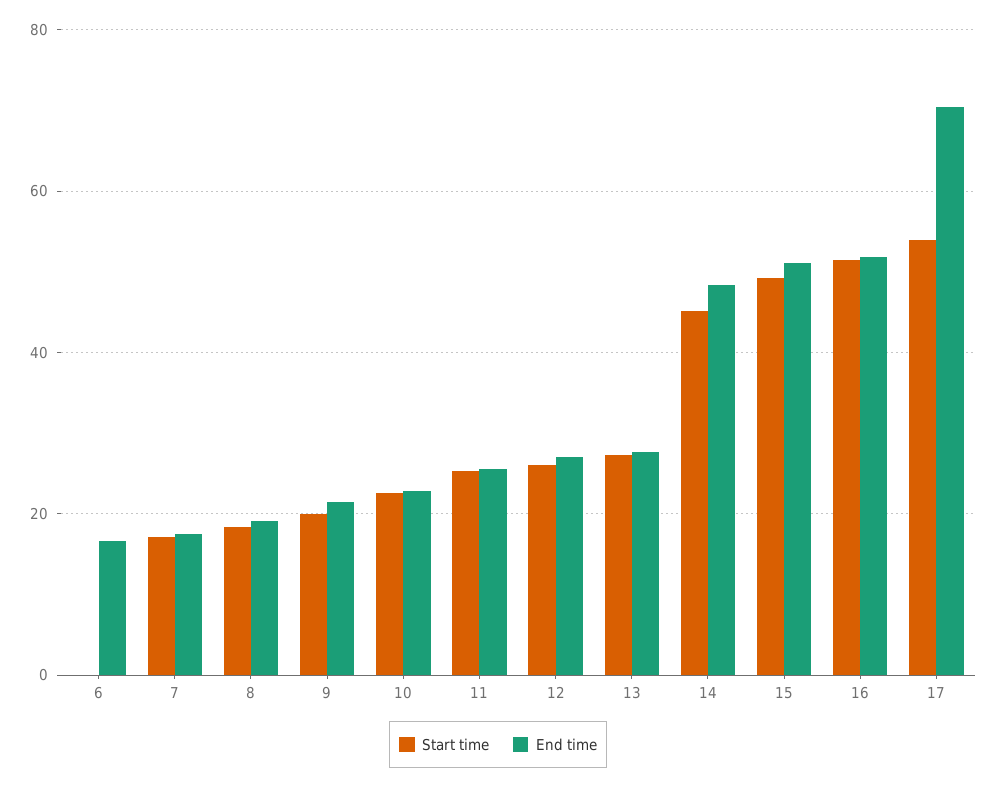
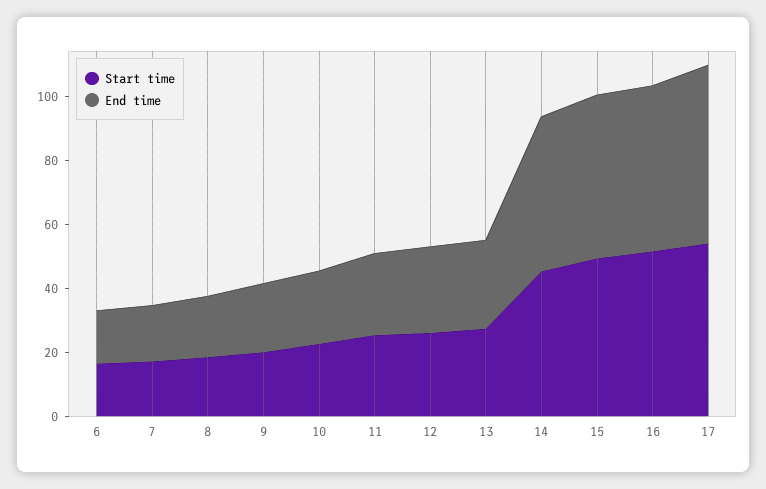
  {
    "Start time": {
-     "6": 0,
+     "6": 15,
      "7": 18,
      "8": 18,
      "9": 20,
      "10": 22,
      "11": 26,
      "12": 26,
      "13": 28,
      "14": 46,
      "15": 50,
      "16": 52,
      "17": 54
    },
    "End time": {
      "6": 16,
      "7": 18,
      "8": 20,
      "9": 22,
      "10": 22,
      "11": 26,
      "12": 28,
      "13": 28,
      "14": 48,
      "15": 52,
      "16": 52,
-     "17": 70
+     "17": 55
    }
  }

